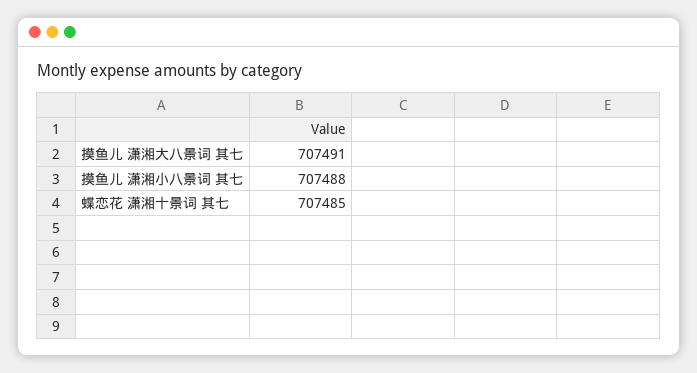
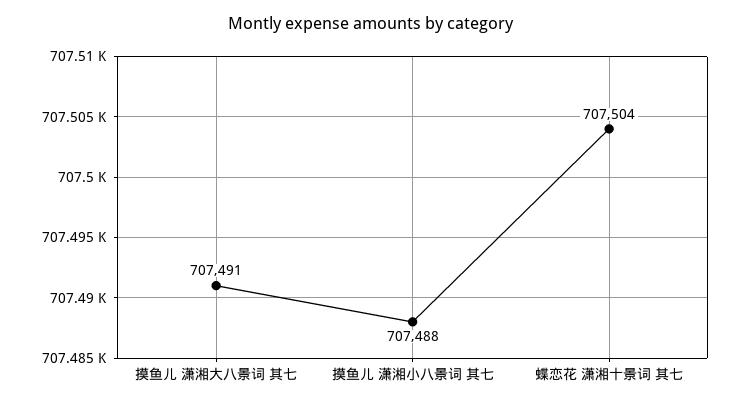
  {
    "摸鱼儿 潇湘大八景词 其七": 707491,
    "摸鱼儿 潇湘小八景词 其七": 707488,
-   "蝶恋花 潇湘十景词 其七": 707485
+   "蝶恋花 潇湘十景词 其七": 707504
  }

